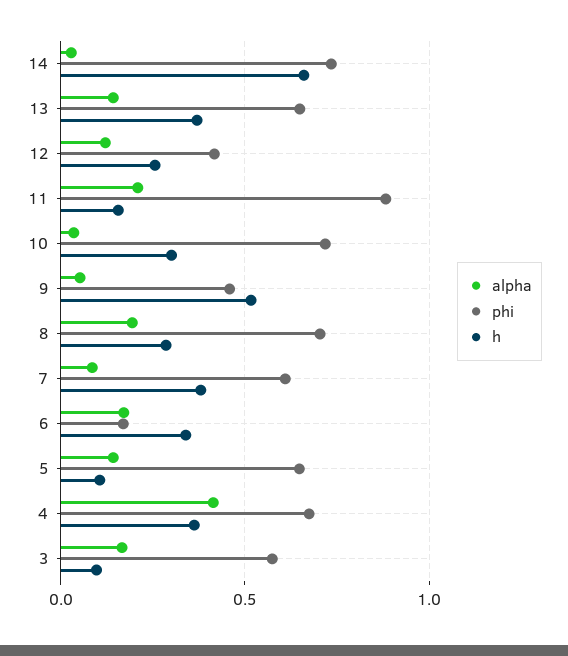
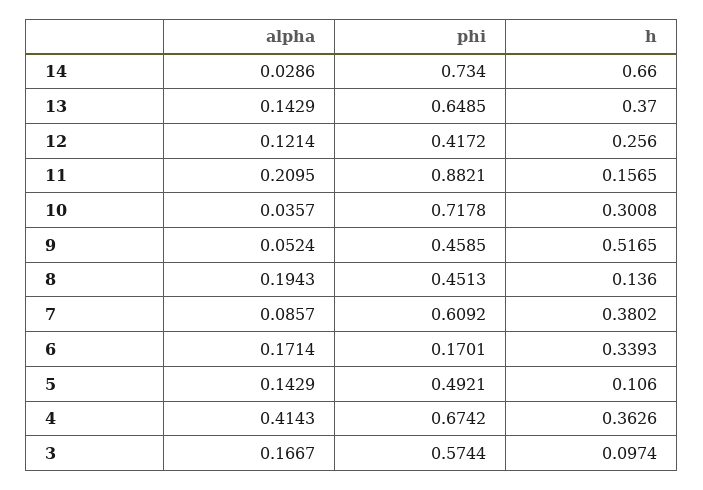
  {
    "alpha": {
      "14": 0.0286,
      "13": 0.1429,
      "12": 0.1214,
      "11": 0.2095,
      "10": 0.0357,
      "9": 0.0524,
      "8": 0.1943,
      "7": 0.0857,
      "6": 0.1714,
      "5": 0.1429,
      "4": 0.4143,
      "3": 0.1667
    },
    "phi": {
      "14": 0.734,
      "13": 0.6485,
      "12": 0.4172,
      "11": 0.8821,
      "10": 0.7178,
      "9": 0.4585,
-     "8": 0.7,
+     "8": 0.4513,
      "7": 0.6092,
      "6": 0.1701,
-     "5": 0.65,
+     "5": 0.4921,
      "4": 0.6742,
      "3": 0.5744
    },
    "h": {
      "14": 0.66,
      "13": 0.37,
      "12": 0.256,
      "11": 0.1565,
      "10": 0.3008,
      "9": 0.5165,
-     "8": 0.3,
+     "8": 0.136,
      "7": 0.3802,
      "6": 0.3393,
      "5": 0.106,
      "4": 0.3626,
      "3": 0.0974
    }
  }

